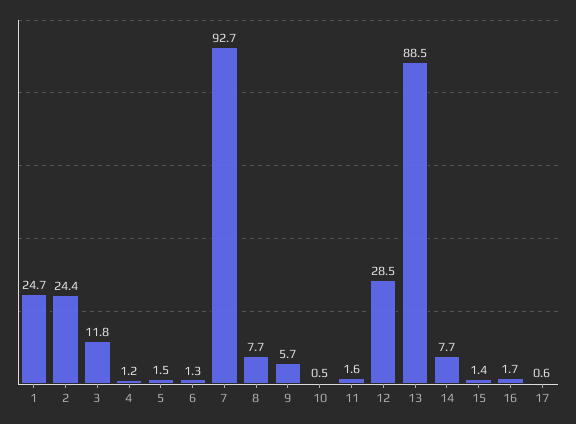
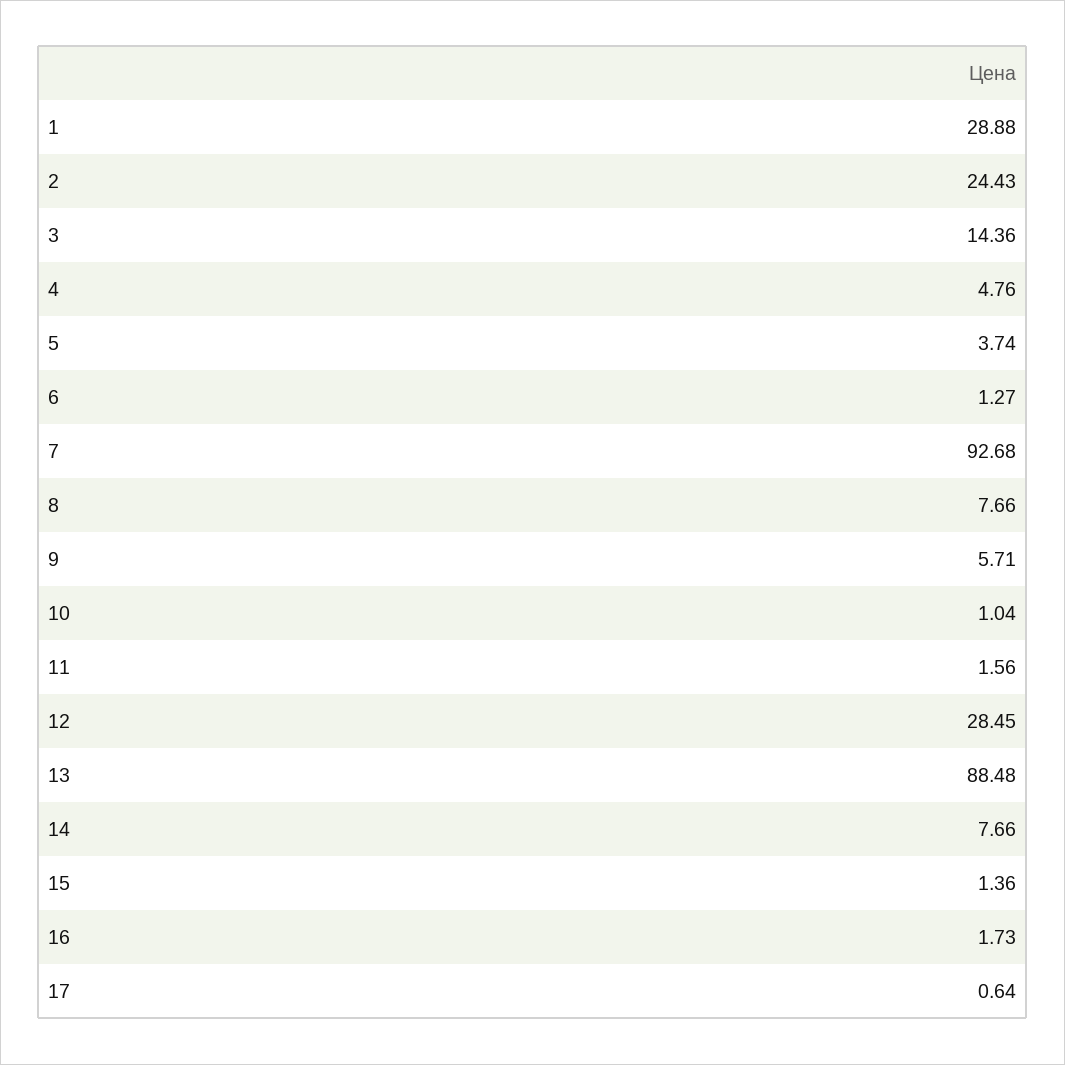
  {
-   "1": 24.7,
+   "1": 28.88,
    "2": 24.43,
-   "3": 11.8,
+   "3": 14.36,
-   "4": 1.2,
+   "4": 4.76,
-   "5": 1.5,
+   "5": 3.74,
    "6": 1.27,
    "7": 92.68,
    "8": 7.66,
    "9": 5.71,
-   "10": 0.5,
+   "10": 1.04,
    "11": 1.56,
    "12": 28.45,
    "13": 88.48,
    "14": 7.66,
    "15": 1.36,
    "16": 1.73,
    "17": 0.64
  }

